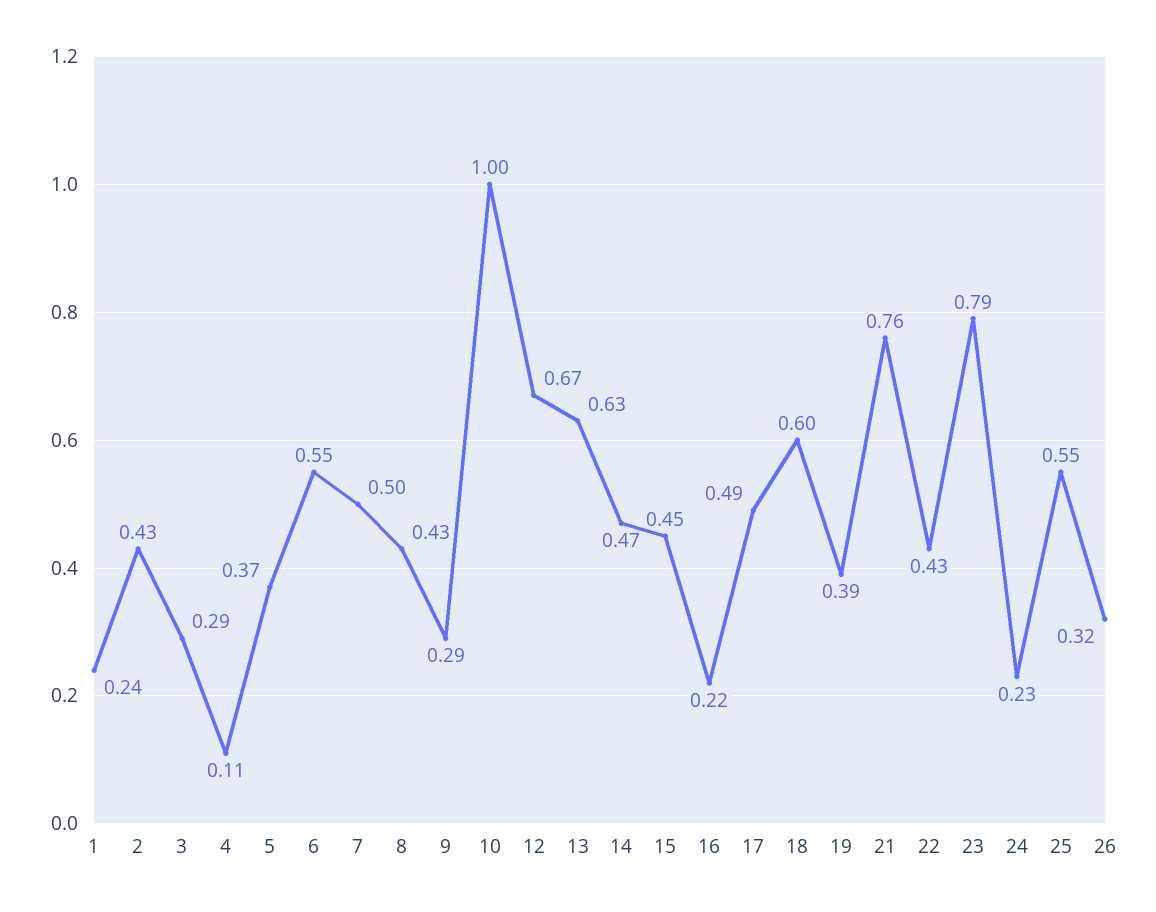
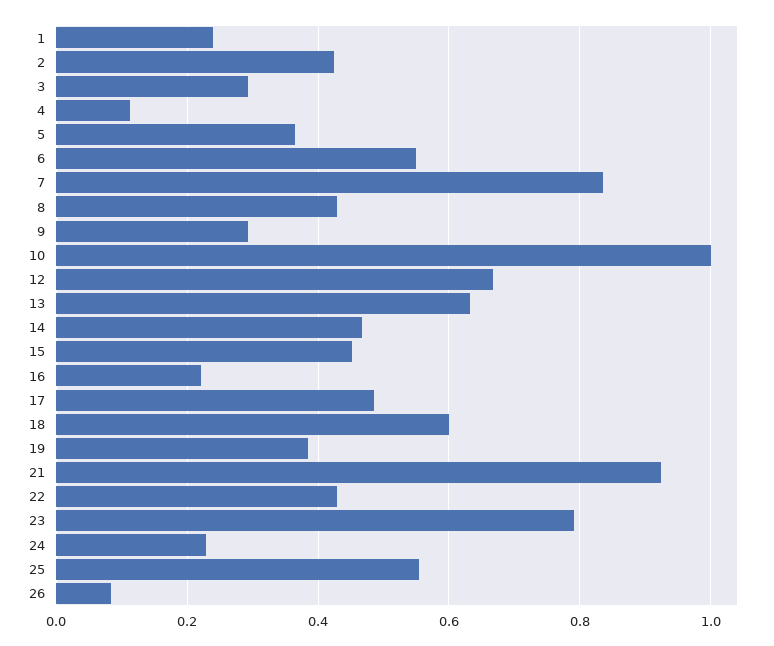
  {
    "1": 0.24,
    "2": 0.43,
    "3": 0.29,
    "4": 0.11,
    "5": 0.37,
    "6": 0.55,
-   "7": 0.5,
+   "7": 0.84,
    "8": 0.43,
    "9": 0.29,
    "10": 1,
    "12": 0.67,
    "13": 0.63,
    "14": 0.47,
    "15": 0.45,
    "16": 0.22,
    "17": 0.49,
    "18": 0.6,
    "19": 0.39,
-   "21": 0.76,
+   "21": 0.92,
    "22": 0.43,
    "23": 0.79,
    "24": 0.23,
    "25": 0.55,
-   "26": 0.32
+   "26": 0.08
  }

